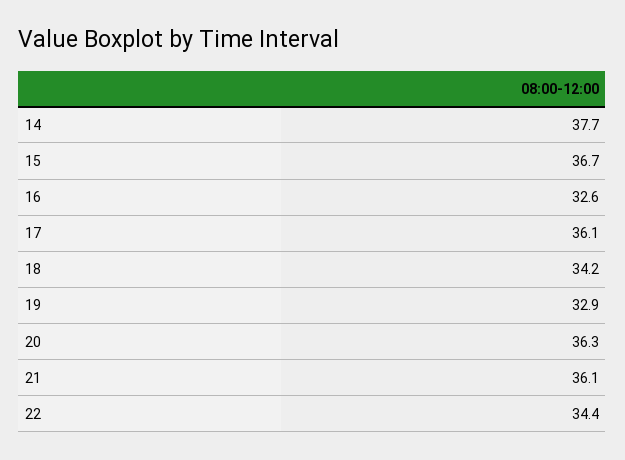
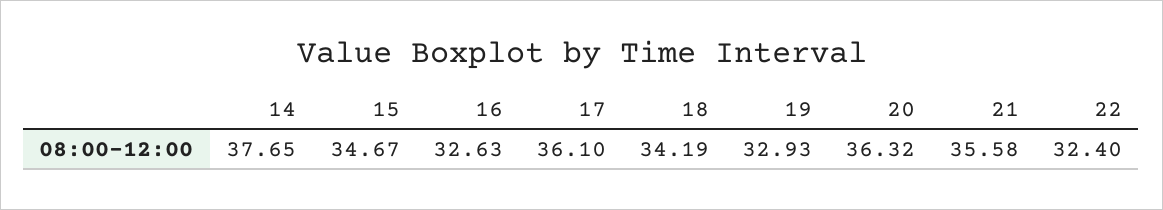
  {
    "14": 37.65,
-   "15": 36.7,
+   "15": 34.67,
    "16": 32.63,
    "17": 36.1,
    "18": 34.19,
    "19": 32.93,
    "20": 36.32,
-   "21": 36.1,
+   "21": 35.58,
-   "22": 34.4
+   "22": 32.4
  }

